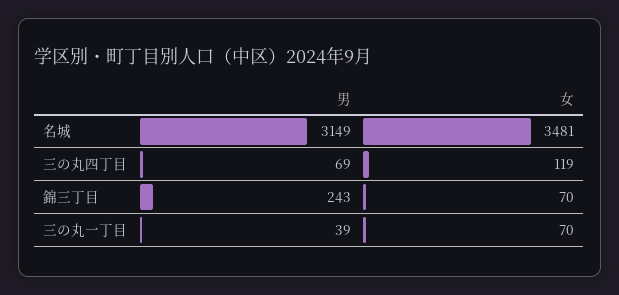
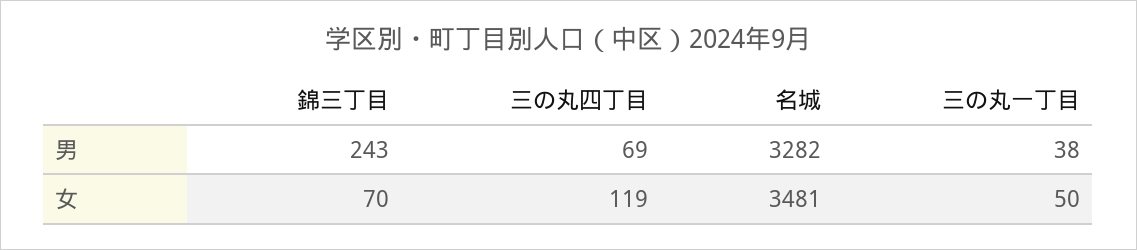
  {
    "男": {
-     "名城": 3149,
+     "名城": 3282,
      "三の丸四丁目": 69,
      "錦三丁目": 243,
-     "三の丸一丁目": 39
+     "三の丸一丁目": 38
    },
    "女": {
      "名城": 3481,
      "三の丸四丁目": 119,
      "錦三丁目": 70,
-     "三の丸一丁目": 70
+     "三の丸一丁目": 50
    }
  }

